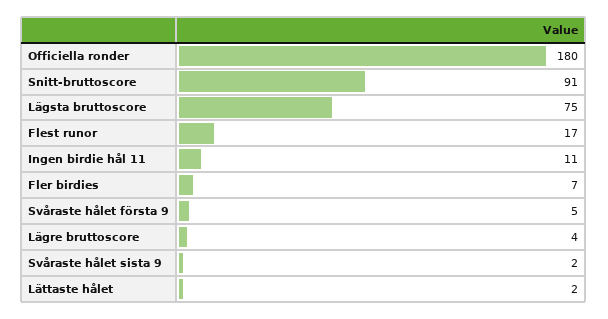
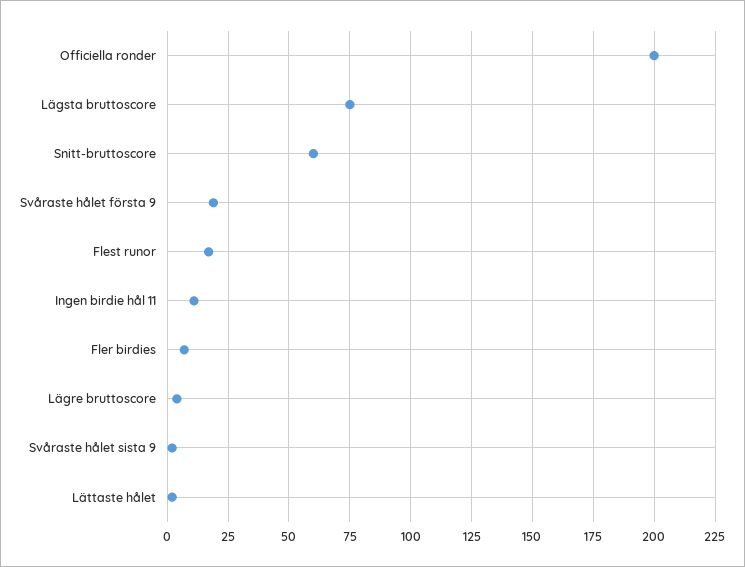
  {
-   "Officiella ronder": 180,
+   "Officiella ronder": 200,
-   "Snitt-bruttoscore": 91,
+   "Snitt-bruttoscore": 60,
    "Lägsta bruttoscore": 75,
    "Flest runor": 17,
    "Ingen birdie hål 11": 11,
    "Fler birdies": 7,
-   "Svåraste hålet första 9": 5,
+   "Svåraste hålet första 9": 20,
    "Lägre bruttoscore": 4,
    "Svåraste hålet sista 9": 2,
    "Lättaste hålet": 2
  }

